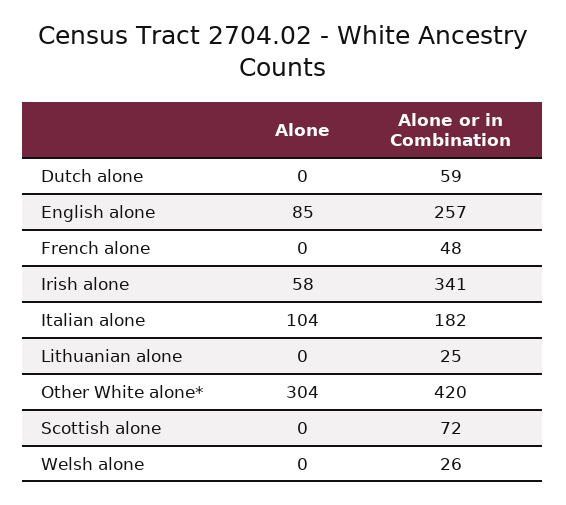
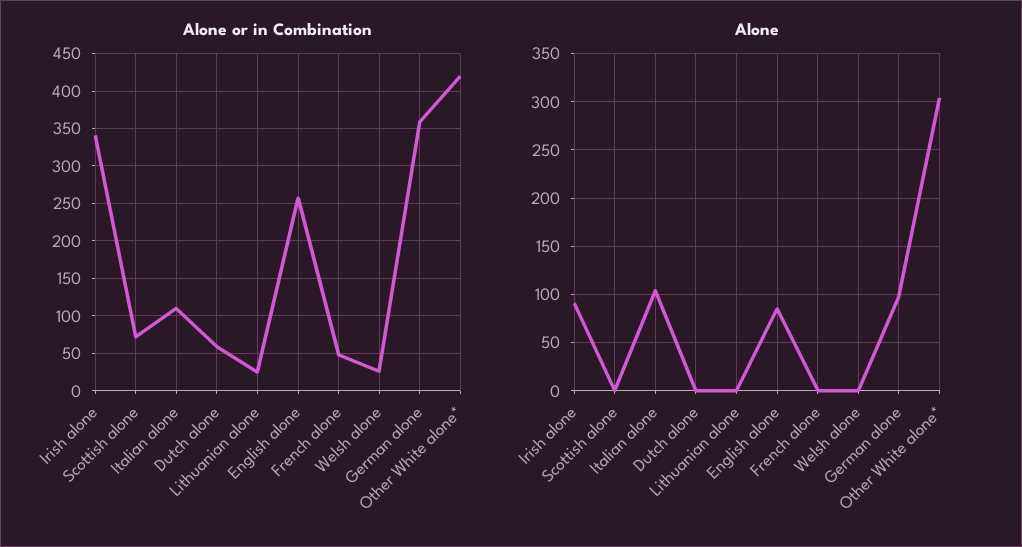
  {
    "Alone": {
      "Dutch alone": 0,
      "English alone": 85,
      "French alone": 0,
-     "Irish alone": 58,
+     "Irish alone": 90,
      "Italian alone": 104,
      "Lithuanian alone": 0,
      "Other White alone*": 304,
      "Scottish alone": 0,
-     "Welsh alone": 0
+     "Welsh alone": 0,
+     "German alone": 100
    },
    "Alone or in Combination": {
      "Dutch alone": 59,
      "English alone": 257,
      "French alone": 48,
      "Irish alone": 341,
-     "Italian alone": 182,
+     "Italian alone": 110,
      "Lithuanian alone": 25,
      "Other White alone*": 420,
      "Scottish alone": 72,
-     "Welsh alone": 26
+     "Welsh alone": 26,
+     "German alone": 360
    }
  }

